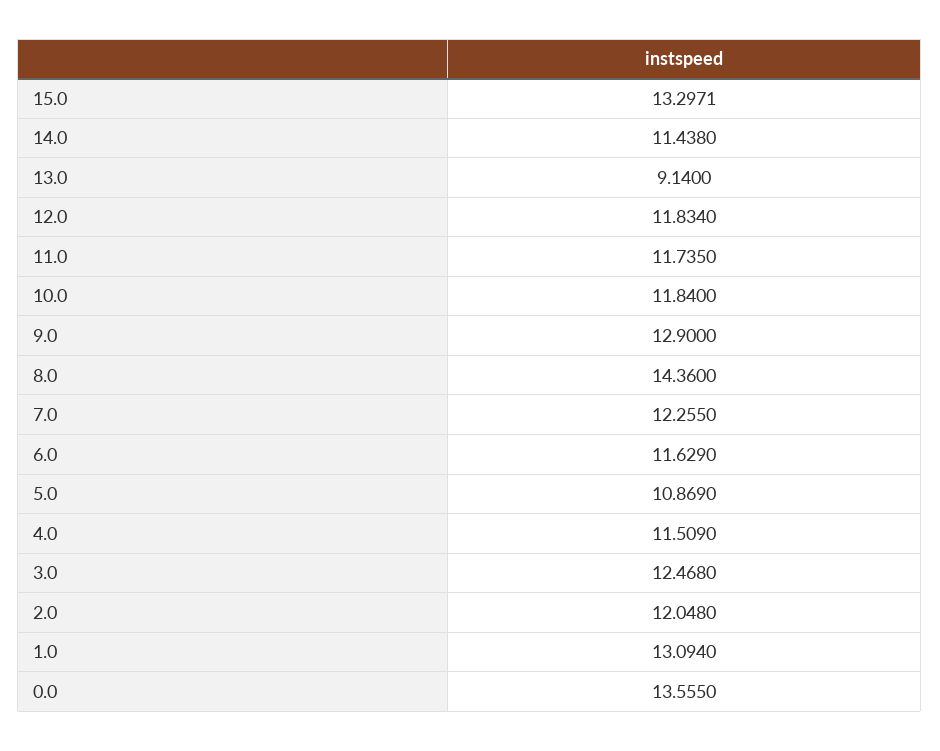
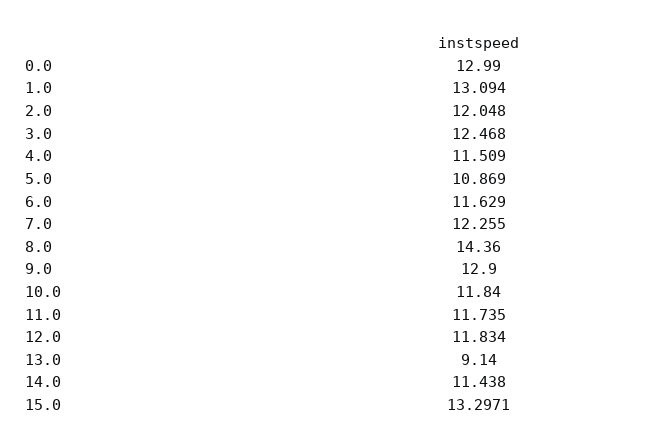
  {
    "15.0": 13.2971,
    "14.0": 11.438,
    "13.0": 9.14,
    "12.0": 11.834,
    "11.0": 11.735,
    "10.0": 11.84,
    "9.0": 12.9,
    "8.0": 14.36,
    "7.0": 12.255,
    "6.0": 11.629,
    "5.0": 10.869,
    "4.0": 11.509,
    "3.0": 12.468,
    "2.0": 12.048,
    "1.0": 13.094,
-   "0.0": 13.555
+   "0.0": 12.99
  }

